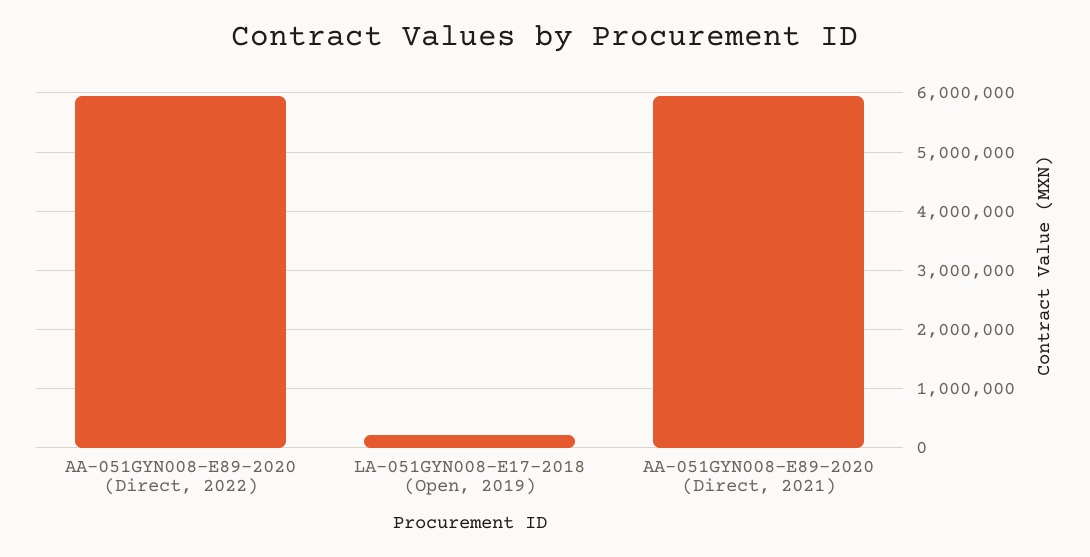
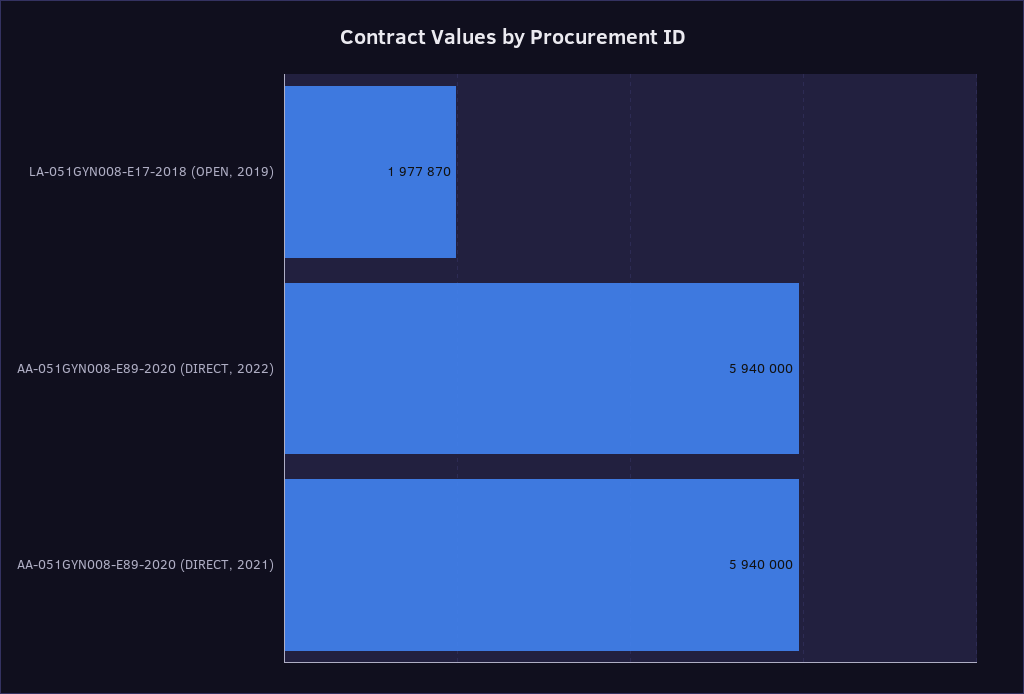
  {
    "AA-051GYN008-E89-2020 (Direct, 2022)": 5940000,
-   "LA-051GYN008-E17-2018 (Open, 2019)": 200000,
+   "LA-051GYN008-E17-2018 (Open, 2019)": 1977870,
    "AA-051GYN008-E89-2020 (Direct, 2021)": 5940000
  }

